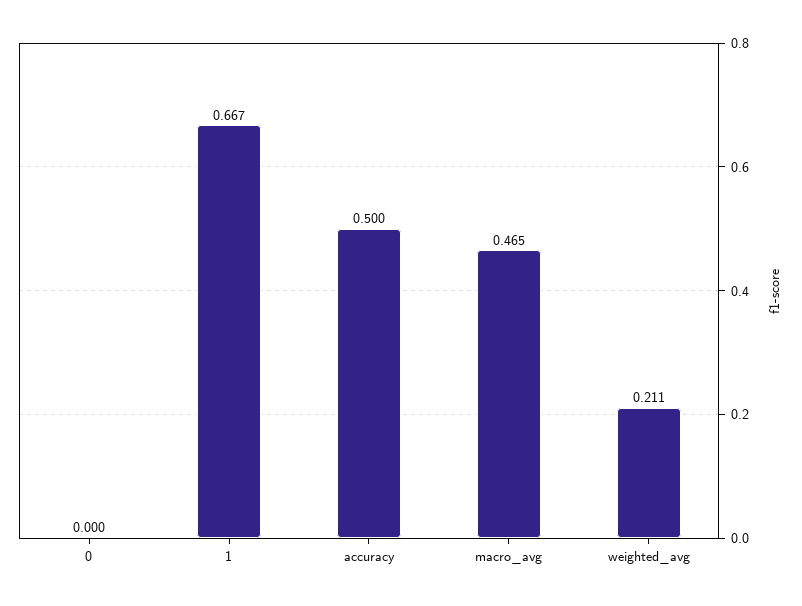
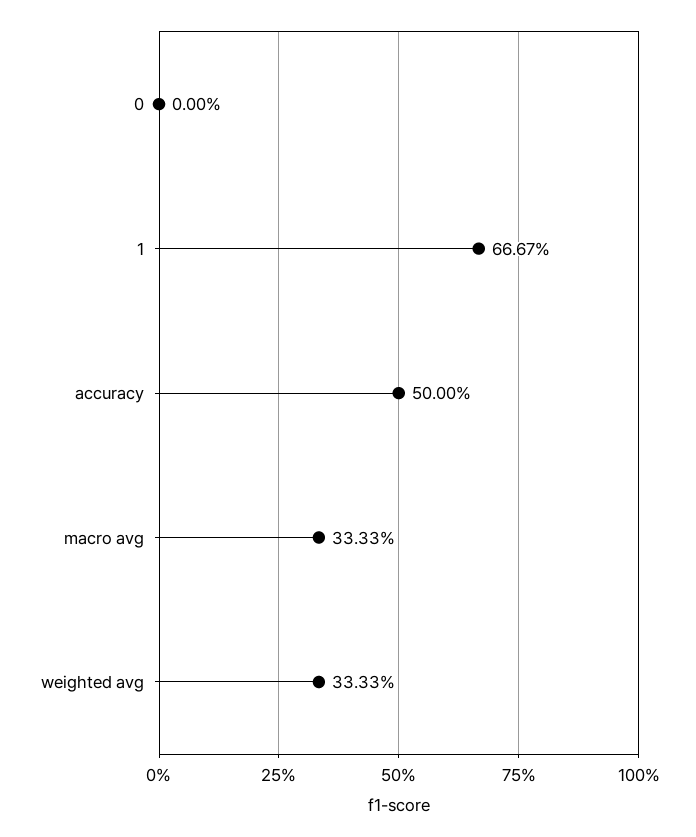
  {
    "0": 0,
    "1": 0.6667,
    "accuracy": 0.5,
-   "macro_avg": 0.465,
+   "macro_avg": 0.3333,
-   "weighted_avg": 0.211
+   "weighted_avg": 0.3333
  }

